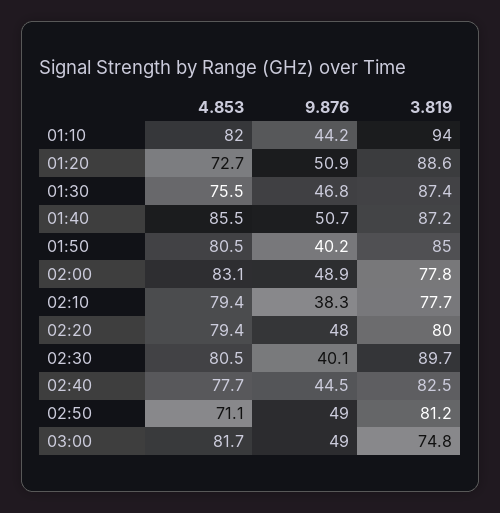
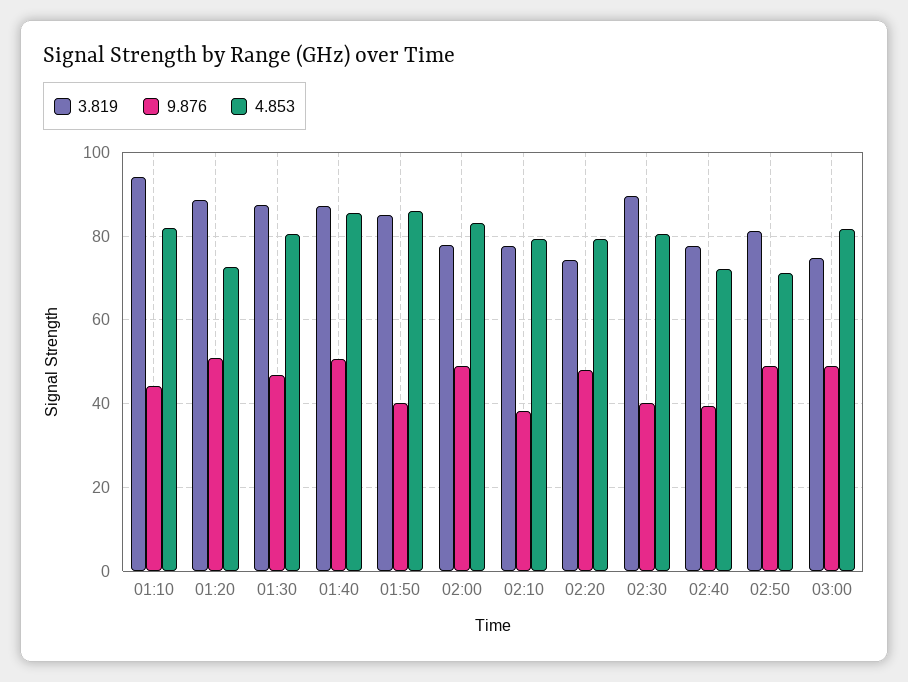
  {
    "4.853": {
      "01:10": 82,
      "01:20": 72.7,
-     "01:30": 75.5,
+     "01:30": 80,
      "01:40": 85.5,
-     "01:50": 80.5,
+     "01:50": 86,
      "02:00": 83.1,
      "02:10": 79.4,
      "02:20": 79.4,
      "02:30": 80.5,
-     "02:40": 77.7,
+     "02:40": 72,
      "02:50": 71.1,
      "03:00": 81.7
    },
    "9.876": {
      "01:10": 44.2,
      "01:20": 50.9,
      "01:30": 46.8,
      "01:40": 50.7,
      "01:50": 40.2,
      "02:00": 48.9,
      "02:10": 38.3,
      "02:20": 48,
      "02:30": 40.1,
-     "02:40": 44.5,
+     "02:40": 40,
      "02:50": 49,
      "03:00": 49
    },
    "3.819": {
      "01:10": 94,
      "01:20": 88.6,
      "01:30": 87.4,
      "01:40": 87.2,
      "01:50": 85,
      "02:00": 77.8,
      "02:10": 77.7,
-     "02:20": 80,
+     "02:20": 74,
      "02:30": 89.7,
-     "02:40": 82.5,
+     "02:40": 78,
      "02:50": 81.2,
      "03:00": 74.8
    }
  }

